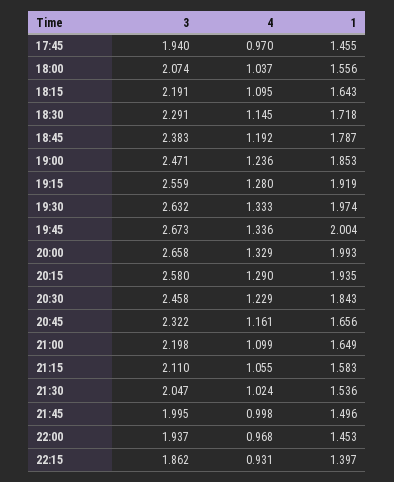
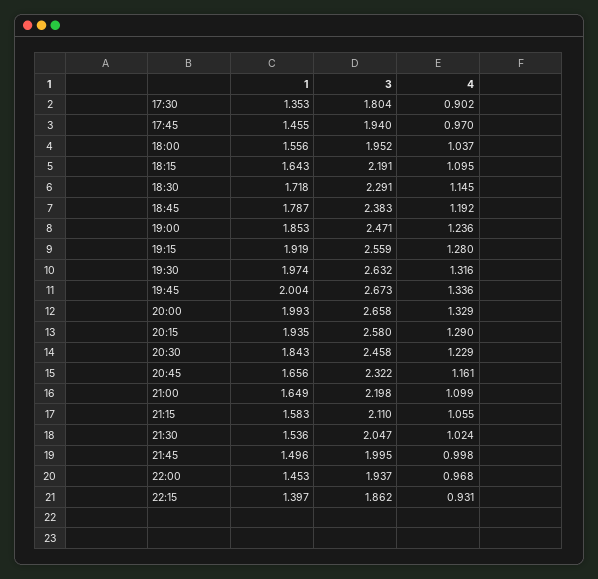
  {
    "3": {
      "17:45": 1.94,
-     "18:00": 2.074,
+     "18:00": 1.952,
      "18:15": 2.191,
      "18:30": 2.291,
      "18:45": 2.383,
      "19:00": 2.471,
      "19:15": 2.559,
      "19:30": 2.632,
      "19:45": 2.673,
      "20:00": 2.658,
      "20:15": 2.58,
      "20:30": 2.458,
      "20:45": 2.322,
      "21:00": 2.198,
      "21:15": 2.11,
      "21:30": 2.047,
      "21:45": 1.995,
      "22:00": 1.937,
-     "22:15": 1.862
+     "22:15": 1.862,
+     "17:30": 1.804
    },
    "4": {
      "17:45": 0.97,
      "18:00": 1.037,
      "18:15": 1.095,
      "18:30": 1.145,
      "18:45": 1.192,
      "19:00": 1.236,
      "19:15": 1.28,
-     "19:30": 1.333,
+     "19:30": 1.316,
      "19:45": 1.336,
      "20:00": 1.329,
      "20:15": 1.29,
      "20:30": 1.229,
      "20:45": 1.161,
      "21:00": 1.099,
      "21:15": 1.055,
      "21:30": 1.024,
      "21:45": 0.998,
      "22:00": 0.968,
-     "22:15": 0.931
+     "22:15": 0.931,
+     "17:30": 0.902
    },
    "1": {
      "17:45": 1.455,
      "18:00": 1.556,
      "18:15": 1.643,
      "18:30": 1.718,
      "18:45": 1.787,
      "19:00": 1.853,
      "19:15": 1.919,
      "19:30": 1.974,
      "19:45": 2.004,
      "20:00": 1.993,
      "20:15": 1.935,
      "20:30": 1.843,
      "20:45": 1.656,
      "21:00": 1.649,
      "21:15": 1.583,
      "21:30": 1.536,
      "21:45": 1.496,
      "22:00": 1.453,
-     "22:15": 1.397
+     "22:15": 1.397,
+     "17:30": 1.353
    }
  }

